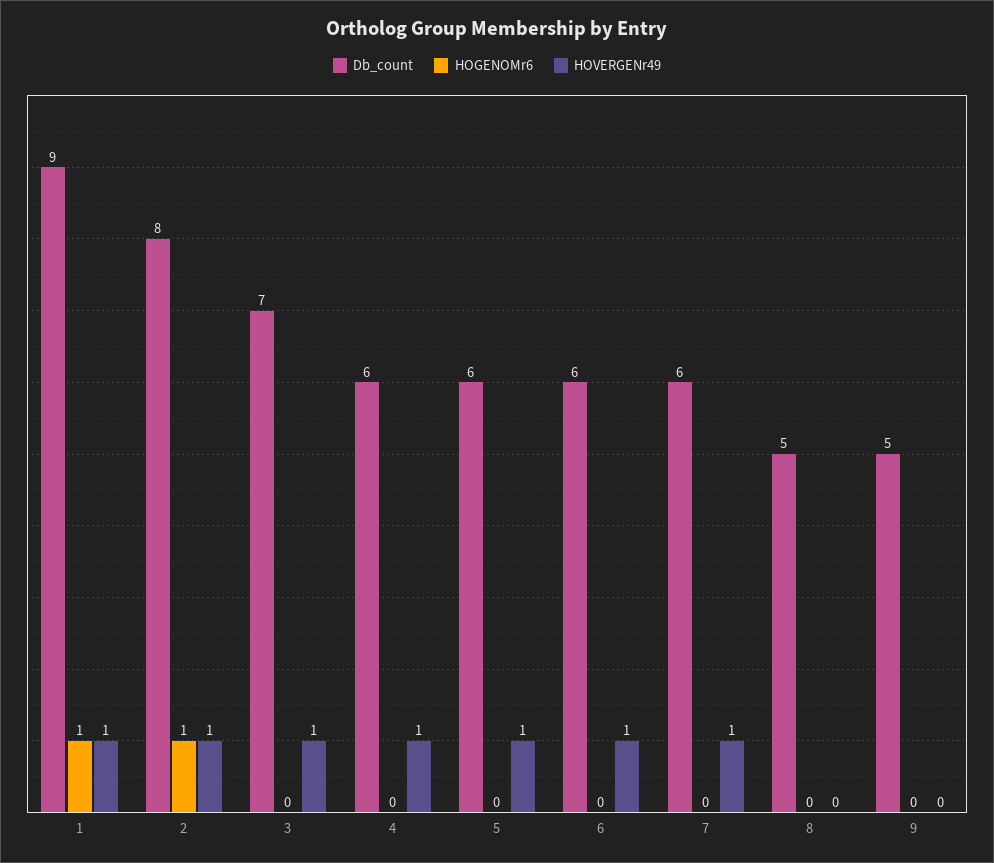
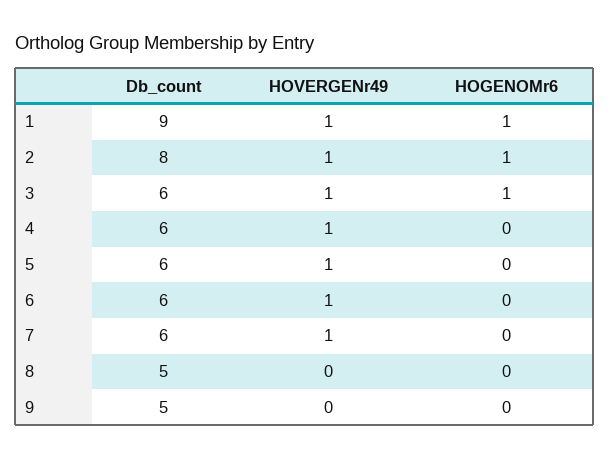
  {
    "Db_count": {
      "1": 9,
      "2": 8,
-     "3": 7,
+     "3": 6,
      "4": 6,
      "5": 6,
      "6": 6,
      "7": 6,
      "8": 5,
      "9": 5
    },
    "HOGENOMr6": {
      "1": 1,
      "2": 1,
-     "3": 0,
+     "3": 1,
      "4": 0,
      "5": 0,
      "6": 0,
      "7": 0,
      "8": 0,
      "9": 0
    },
    "HOVERGENr49": {
      "1": 1,
      "2": 1,
      "3": 1,
      "4": 1,
      "5": 1,
      "6": 1,
      "7": 1,
      "8": 0,
      "9": 0
    }
  }

